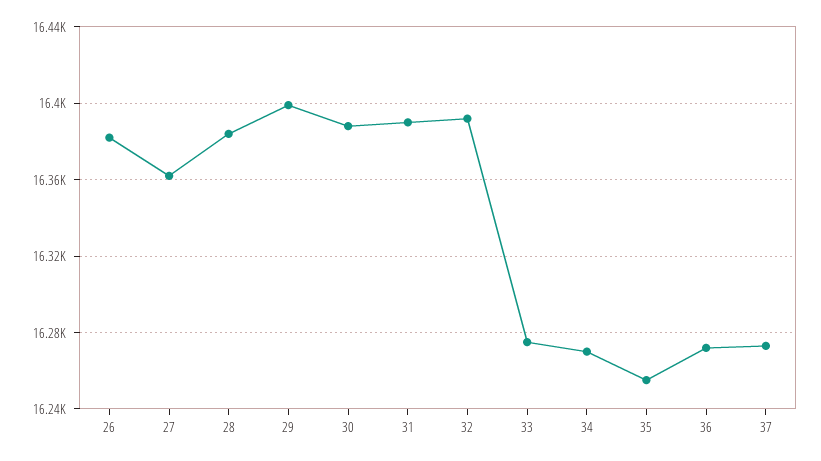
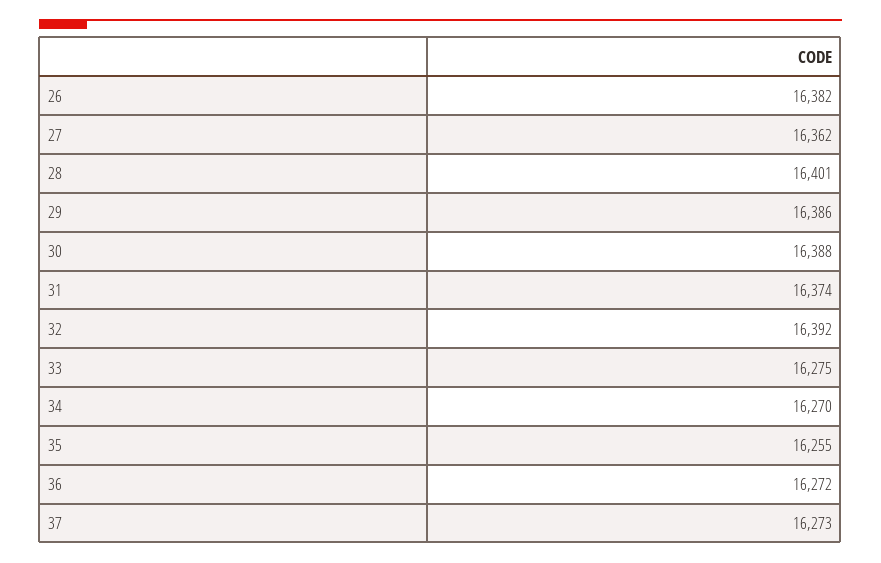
  {
    "26": 16382,
    "27": 16362,
-   "28": 16385,
+   "28": 16401,
-   "29": 16400,
+   "29": 16386,
    "30": 16388,
-   "31": 16390,
+   "31": 16374,
    "32": 16392,
    "33": 16275,
    "34": 16270,
    "35": 16255,
    "36": 16272,
    "37": 16273
  }

